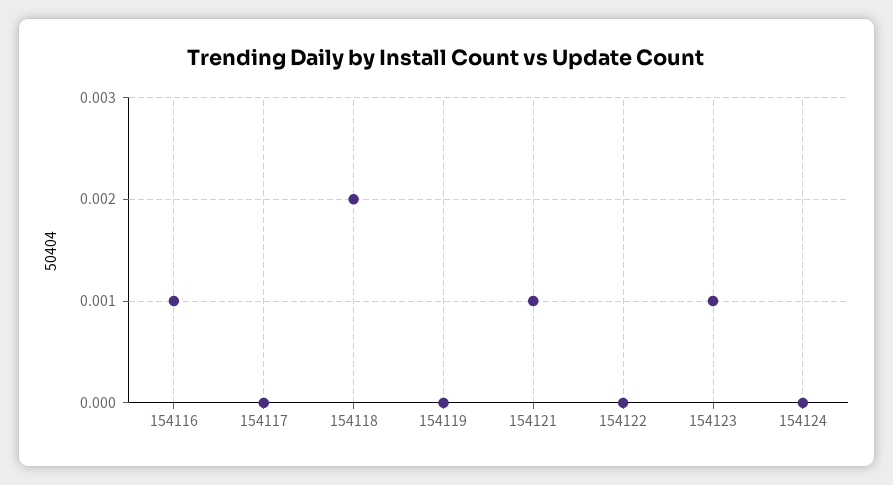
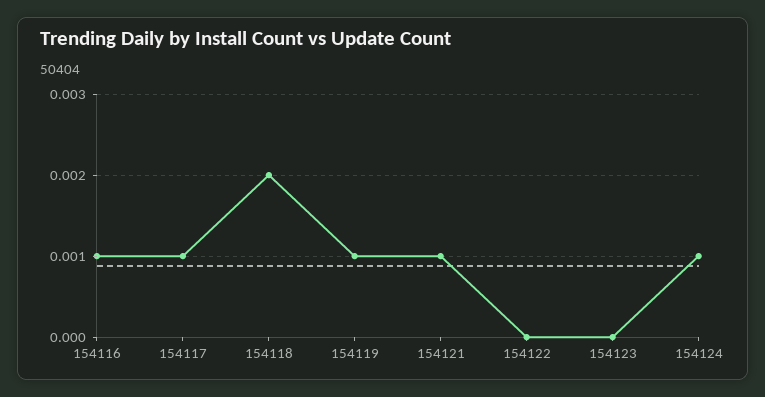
  {
    "154116": 0.001,
-   "154117": 0,
+   "154117": 0.001,
    "154118": 0.002,
-   "154119": 0,
+   "154119": 0.001,
    "154121": 0.001,
    "154122": 0,
-   "154123": 0.001,
+   "154123": 0,
-   "154124": 0
+   "154124": 0.001
  }

